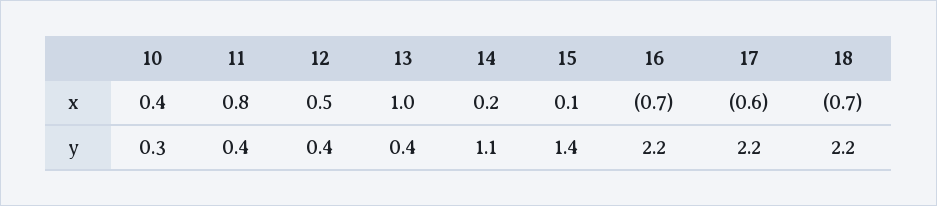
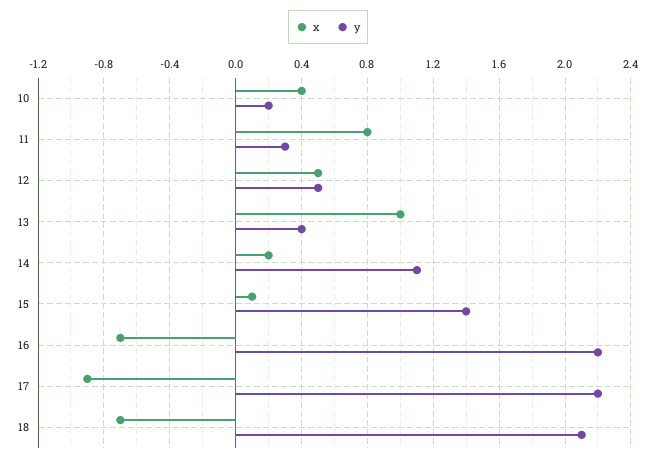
  {
    "x": {
      "10": 0.4,
      "11": 0.8,
      "12": 0.5,
      "13": 1,
      "14": 0.2,
      "15": 0.1,
      "16": -0.7,
-     "17": -0.6,
+     "17": -0.9,
      "18": -0.7
    },
    "y": {
-     "10": 0.3,
+     "10": 0.2,
-     "11": 0.4,
+     "11": 0.3,
-     "12": 0.4,
+     "12": 0.5,
      "13": 0.4,
      "14": 1.1,
      "15": 1.4,
      "16": 2.2,
      "17": 2.2,
-     "18": 2.2
+     "18": 2.1
    }
  }

